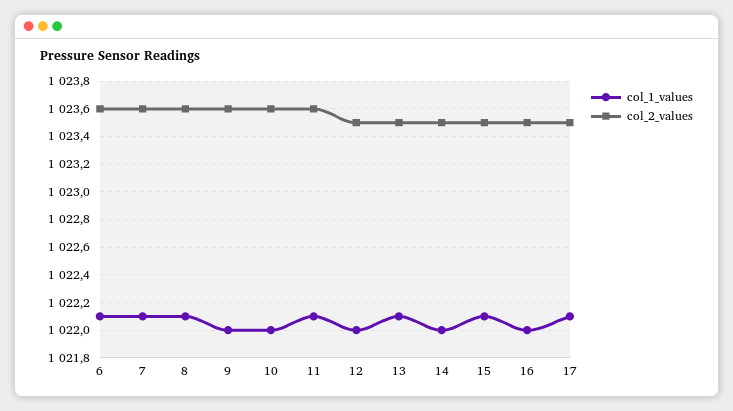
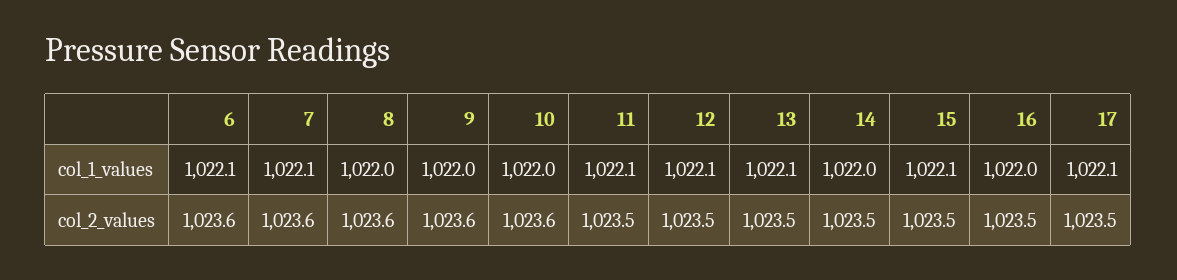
  {
    "col_1_values": {
      "6": 1022.1,
      "7": 1022.1,
-     "8": 1022.1,
+     "8": 1022,
      "9": 1022,
      "10": 1022,
      "11": 1022.1,
-     "12": 1022,
+     "12": 1022.1,
      "13": 1022.1,
      "14": 1022,
      "15": 1022.1,
      "16": 1022,
      "17": 1022.1
    },
    "col_2_values": {
      "6": 1023.6,
      "7": 1023.6,
      "8": 1023.6,
      "9": 1023.6,
      "10": 1023.6,
-     "11": 1023.6,
+     "11": 1023.5,
      "12": 1023.5,
      "13": 1023.5,
      "14": 1023.5,
      "15": 1023.5,
      "16": 1023.5,
      "17": 1023.5
    }
  }

